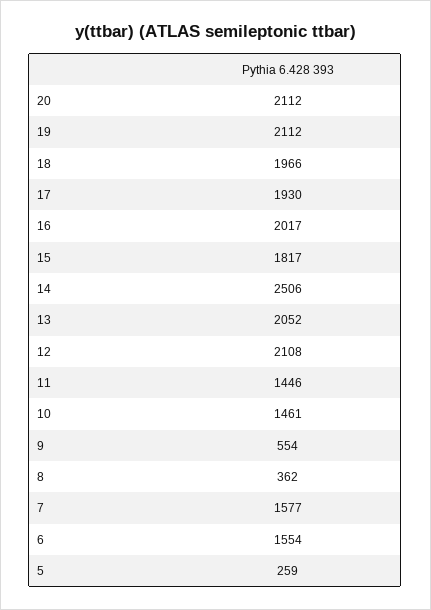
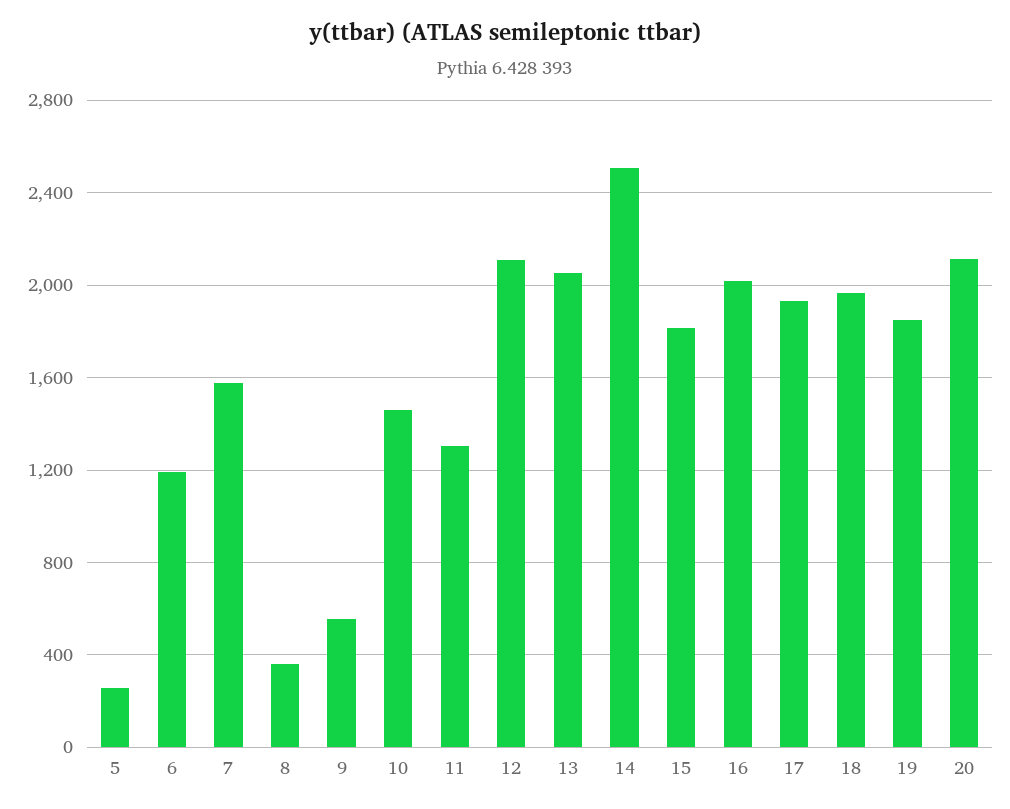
  {
    "20": 2112,
-   "19": 2112,
+   "19": 1850,
    "18": 1966,
    "17": 1930,
    "16": 2017,
    "15": 1817,
    "14": 2506,
    "13": 2052,
    "12": 2108,
-   "11": 1446,
+   "11": 1300,
    "10": 1461,
    "9": 554,
    "8": 362,
    "7": 1577,
-   "6": 1554,
+   "6": 1200,
    "5": 259
  }

